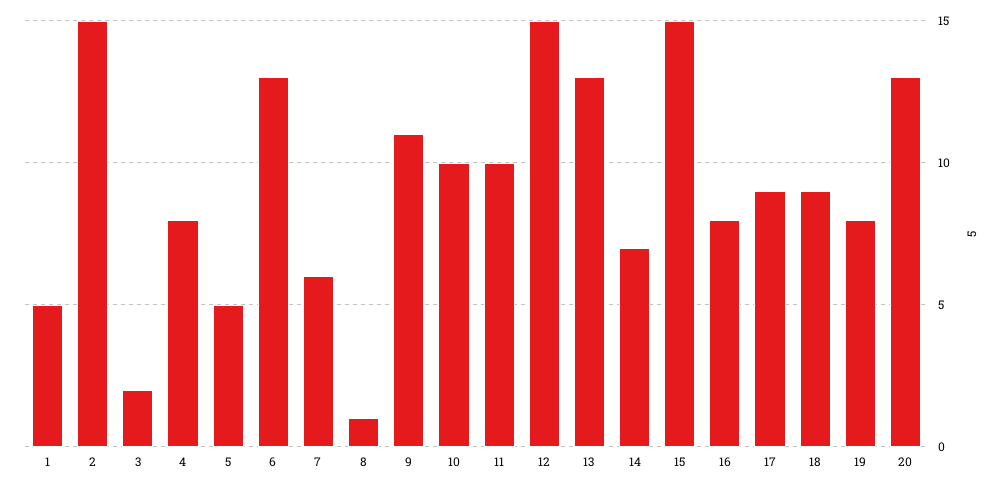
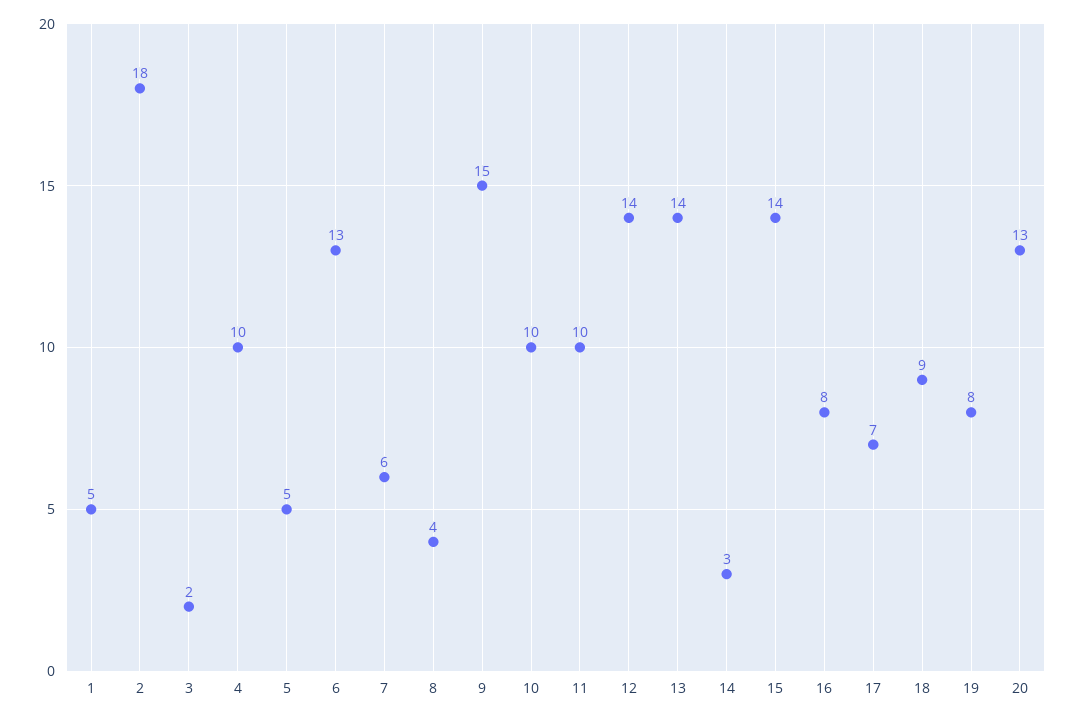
  {
    "1": 5,
-   "2": 15,
+   "2": 18,
    "3": 2,
-   "4": 8,
+   "4": 10,
    "5": 5,
    "6": 13,
    "7": 6,
-   "8": 1,
+   "8": 4,
-   "9": 11,
+   "9": 15,
    "10": 10,
    "11": 10,
-   "12": 15,
+   "12": 14,
-   "13": 13,
+   "13": 14,
-   "14": 7,
+   "14": 3,
-   "15": 15,
+   "15": 14,
    "16": 8,
-   "17": 9,
+   "17": 7,
    "18": 9,
    "19": 8,
    "20": 13
  }

